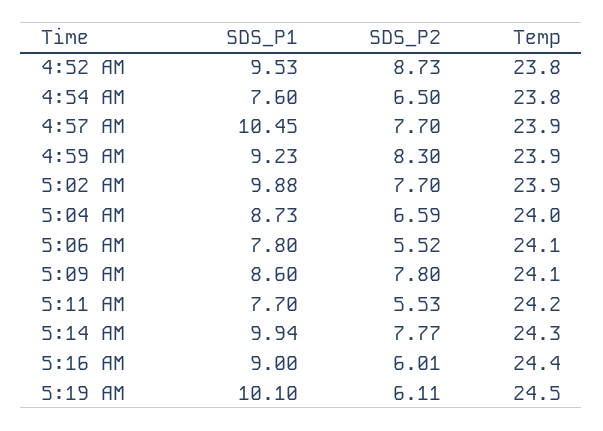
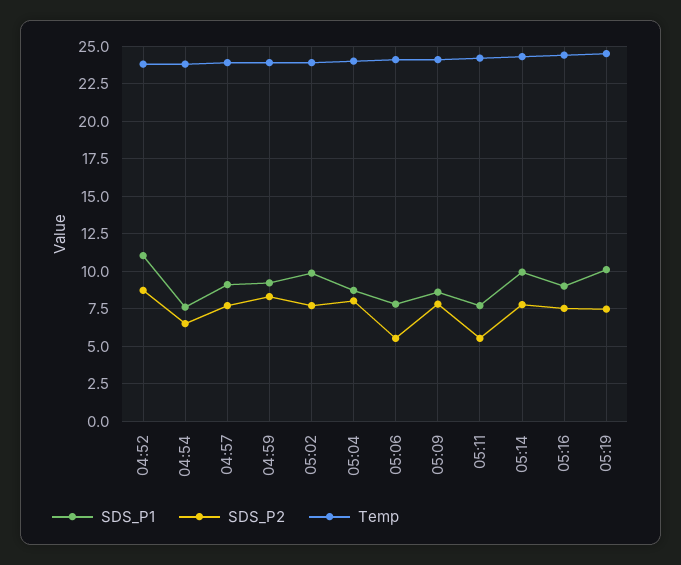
  {
    "SDS_P1": {
-     "4:52 AM": 9.53,
+     "4:52 AM": 11,
      "4:54 AM": 7.6,
-     "4:57 AM": 10.45,
+     "4:57 AM": 9,
      "4:59 AM": 9.23,
      "5:02 AM": 9.88,
      "5:04 AM": 8.73,
      "5:06 AM": 7.8,
      "5:09 AM": 8.6,
      "5:11 AM": 7.7,
      "5:14 AM": 9.94,
      "5:16 AM": 9,
      "5:19 AM": 10.1
    },
    "SDS_P2": {
      "4:52 AM": 8.73,
      "4:54 AM": 6.5,
      "4:57 AM": 7.7,
      "4:59 AM": 8.3,
      "5:02 AM": 7.7,
-     "5:04 AM": 6.59,
+     "5:04 AM": 8,
      "5:06 AM": 5.52,
      "5:09 AM": 7.8,
      "5:11 AM": 5.53,
      "5:14 AM": 7.77,
-     "5:16 AM": 6.01,
+     "5:16 AM": 7.5,
-     "5:19 AM": 6.11
+     "5:19 AM": 7.5
    },
    "Temp": {
      "4:52 AM": 23.8,
      "4:54 AM": 23.8,
      "4:57 AM": 23.9,
      "4:59 AM": 23.9,
      "5:02 AM": 23.9,
      "5:04 AM": 24,
      "5:06 AM": 24.1,
      "5:09 AM": 24.1,
      "5:11 AM": 24.2,
      "5:14 AM": 24.3,
      "5:16 AM": 24.4,
      "5:19 AM": 24.5
    }
  }

